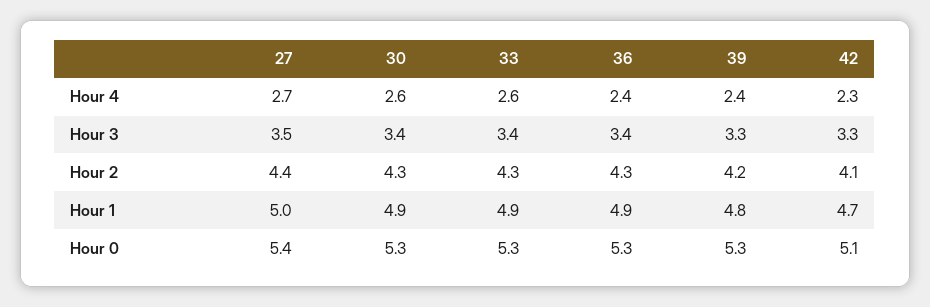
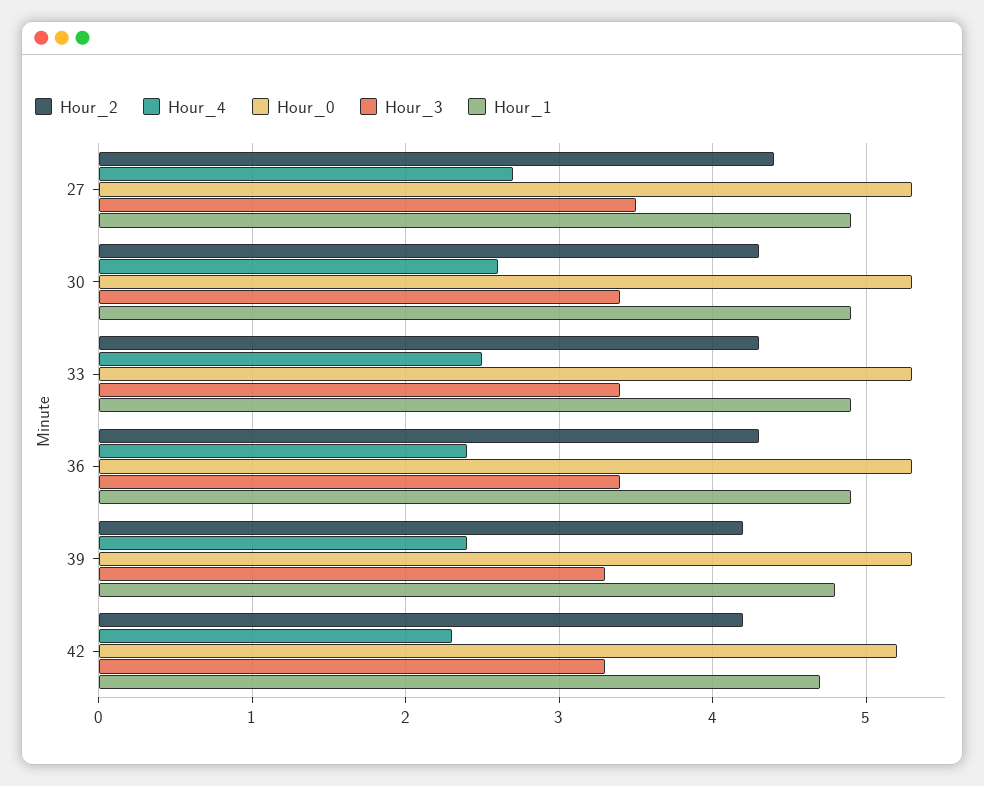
  {
    "Hour 4": {
      "27": 2.7,
      "30": 2.6,
-     "33": 2.6,
+     "33": 2.5,
      "36": 2.4,
      "39": 2.4,
      "42": 2.3
    },
    "Hour 3": {
      "27": 3.5,
      "30": 3.4,
      "33": 3.4,
      "36": 3.4,
      "39": 3.3,
      "42": 3.3
    },
    "Hour 2": {
      "27": 4.4,
      "30": 4.3,
      "33": 4.3,
      "36": 4.3,
      "39": 4.2,
-     "42": 4.1
+     "42": 4.2
    },
    "Hour 1": {
-     "27": 5,
+     "27": 4.9,
      "30": 4.9,
      "33": 4.9,
      "36": 4.9,
      "39": 4.8,
      "42": 4.7
    },
    "Hour 0": {
-     "27": 5.4,
+     "27": 5.3,
      "30": 5.3,
      "33": 5.3,
      "36": 5.3,
      "39": 5.3,
-     "42": 5.1
+     "42": 5.2
    }
  }

